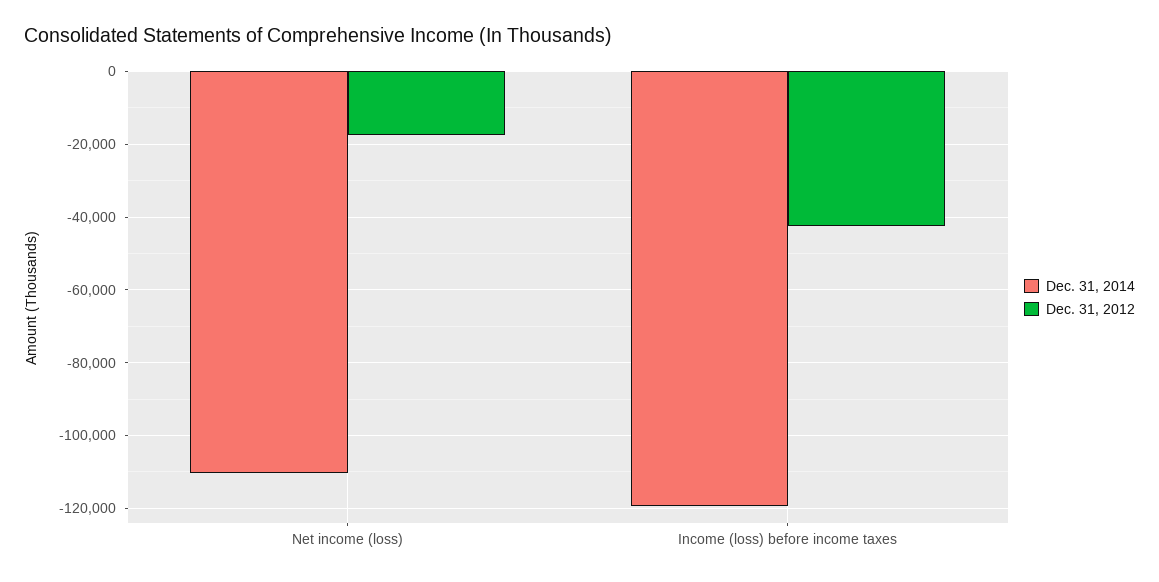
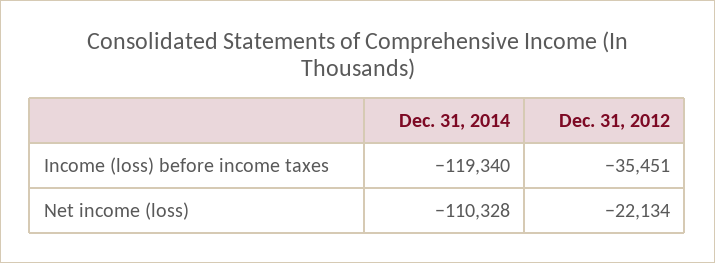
  {
    "Dec. 31, 2014": {
      "Net income (loss)": -110328,
      "Income (loss) before income taxes": -119340
    },
    "Dec. 31, 2012": {
-     "Net income (loss)": -18000,
+     "Net income (loss)": -22134,
-     "Income (loss) before income taxes": -42000
+     "Income (loss) before income taxes": -35451
    }
  }

